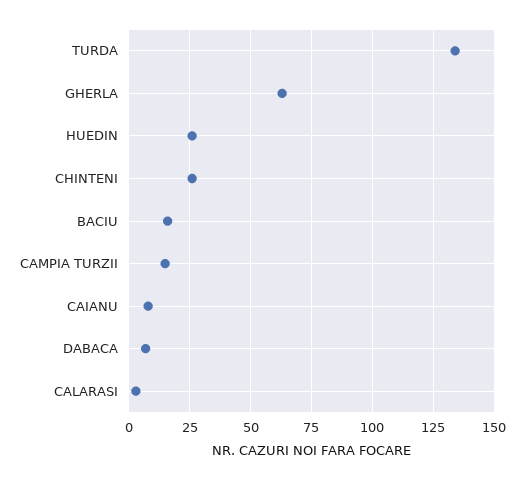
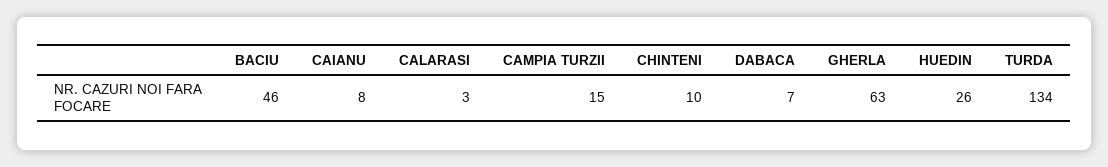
  {
    "TURDA": 134,
    "GHERLA": 63,
    "HUEDIN": 26,
-   "CHINTENI": 25,
+   "CHINTENI": 10,
-   "BACIU": 15,
+   "BACIU": 46,
    "CAMPIA TURZII": 15,
    "CAIANU": 8,
    "DABACA": 7,
    "CALARASI": 3
  }

